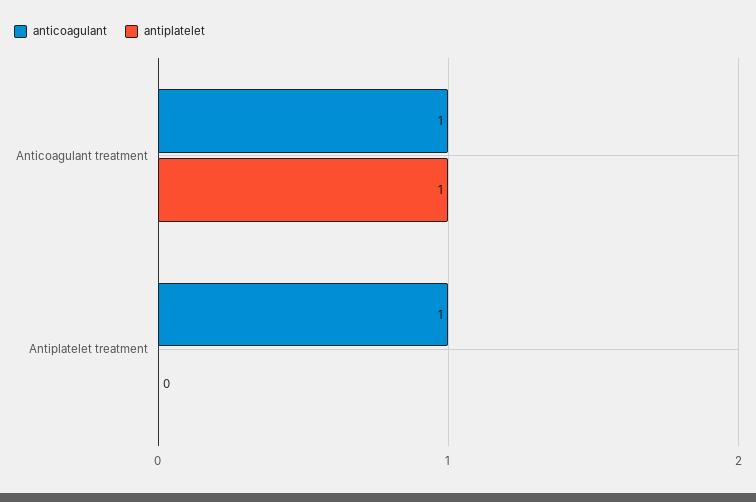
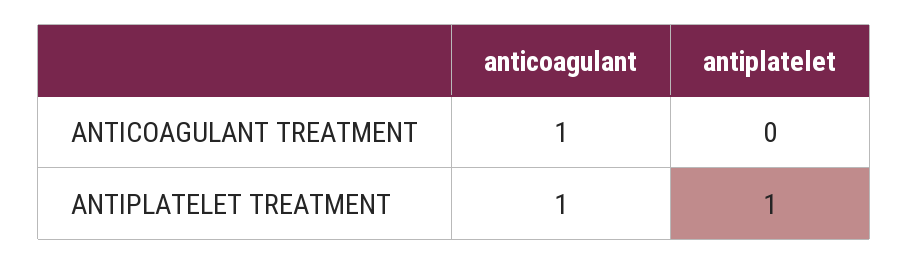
  {
    "anticoagulant": {
      "Anticoagulant treatment": 1,
      "Antiplatelet treatment": 1
    },
    "antiplatelet": {
-     "Anticoagulant treatment": 1,
+     "Anticoagulant treatment": 0,
-     "Antiplatelet treatment": 0
+     "Antiplatelet treatment": 1
    }
  }

